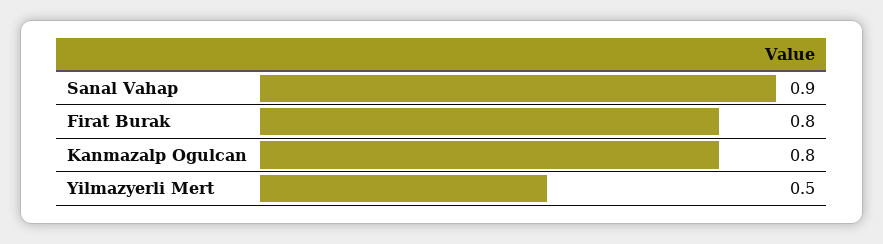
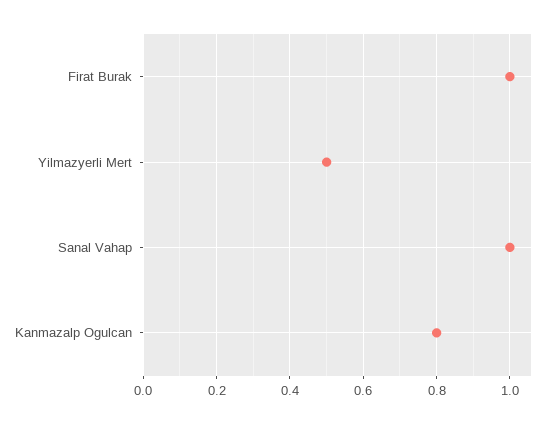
  {
-   "Sanal Vahap": 0.9,
+   "Sanal Vahap": 1,
-   "Firat Burak": 0.8,
+   "Firat Burak": 1,
    "Kanmazalp Ogulcan": 0.8,
    "Yilmazyerli Mert": 0.5
  }

